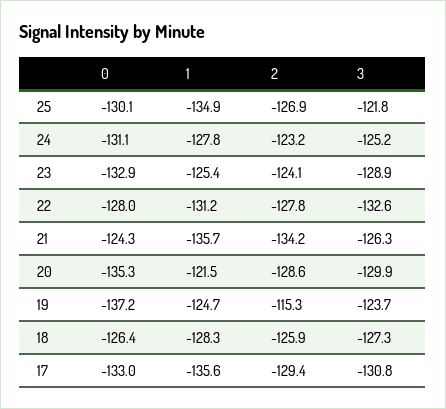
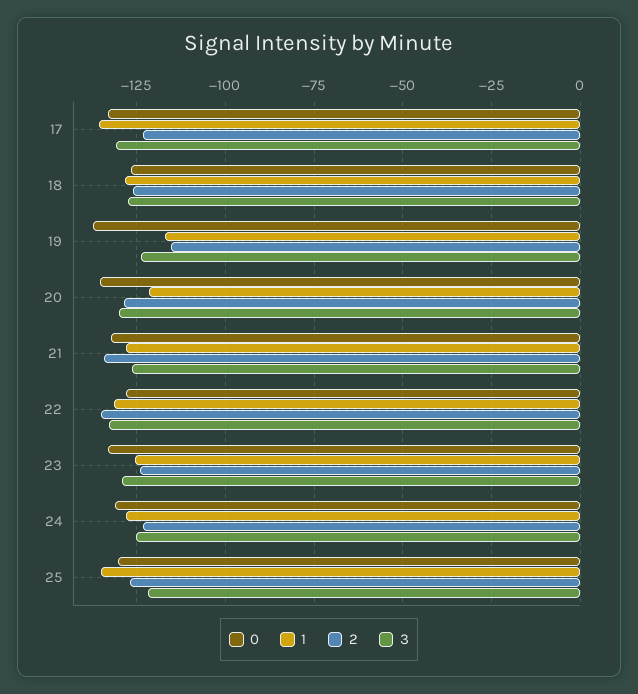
  {
    "0": {
      "25": -130.1,
      "24": -131.1,
      "23": -132.9,
      "22": -128,
-     "21": -124.3,
+     "21": -132.5,
      "20": -135.3,
      "19": -137.2,
      "18": -126.4,
      "17": -133
    },
    "1": {
      "25": -134.9,
      "24": -127.8,
      "23": -125.4,
      "22": -131.2,
-     "21": -135.7,
+     "21": -127.5,
      "20": -121.5,
-     "19": -124.7,
+     "19": -117.5,
      "18": -128.3,
      "17": -135.6
    },
    "2": {
      "25": -126.9,
      "24": -123.2,
      "23": -124.1,
-     "22": -127.8,
+     "22": -135,
      "21": -134.2,
      "20": -128.6,
      "19": -115.3,
      "18": -125.9,
-     "17": -129.4
+     "17": -122.5
    },
    "3": {
      "25": -121.8,
      "24": -125.2,
      "23": -128.9,
      "22": -132.6,
      "21": -126.3,
      "20": -129.9,
      "19": -123.7,
      "18": -127.3,
      "17": -130.8
    }
  }

